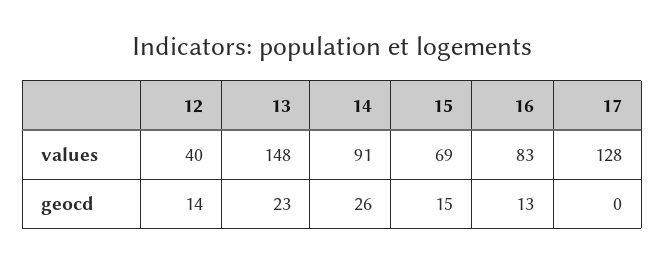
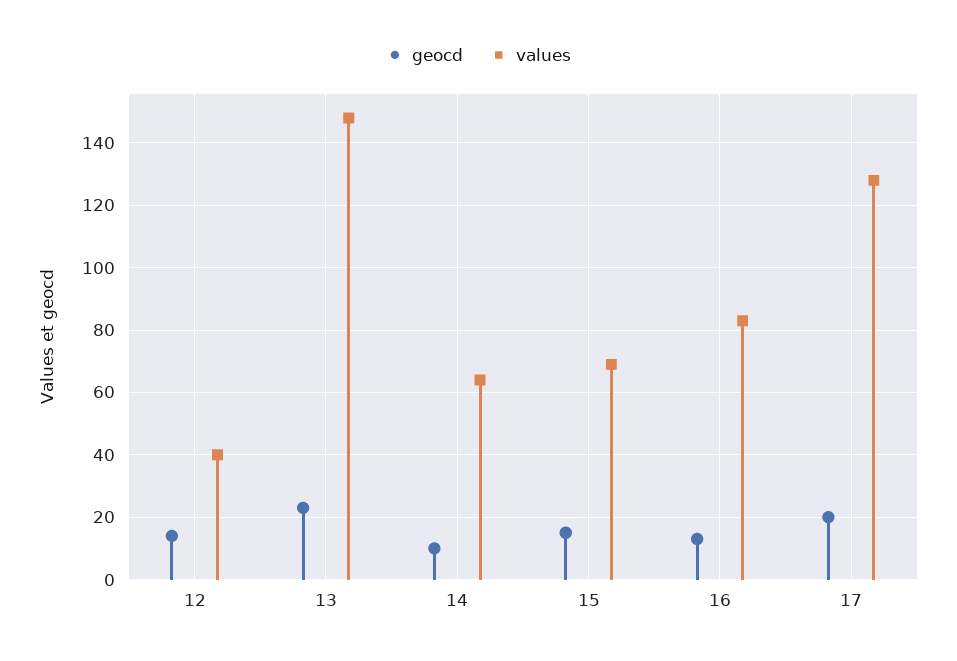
  {
    "values": {
      "12": 40,
      "13": 148,
-     "14": 91,
+     "14": 65,
      "15": 69,
      "16": 83,
      "17": 128
    },
    "geocd": {
      "12": 14,
      "13": 23,
-     "14": 26,
+     "14": 10,
      "15": 15,
      "16": 13,
-     "17": 0
+     "17": 20
    }
  }

